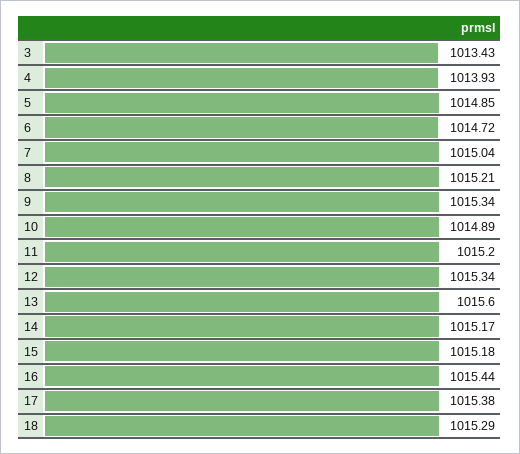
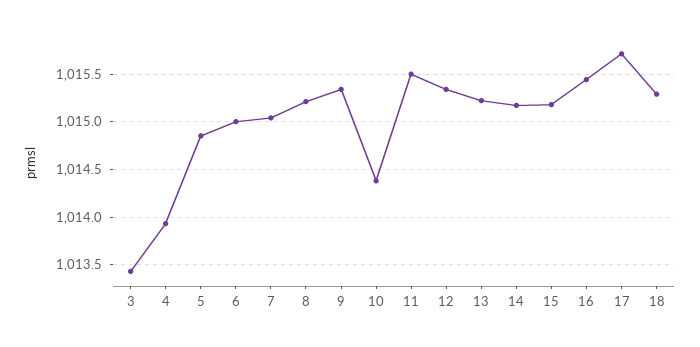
  {
    "3": 1013.43,
    "4": 1013.93,
    "5": 1014.85,
-   "6": 1014.72,
+   "6": 1015,
    "7": 1015.04,
    "8": 1015.21,
    "9": 1015.34,
-   "10": 1014.89,
+   "10": 1014.4,
-   "11": 1015.2,
+   "11": 1015.5,
    "12": 1015.34,
-   "13": 1015.6,
+   "13": 1015.2,
    "14": 1015.17,
    "15": 1015.18,
    "16": 1015.44,
-   "17": 1015.38,
+   "17": 1015.7,
    "18": 1015.29
  }

